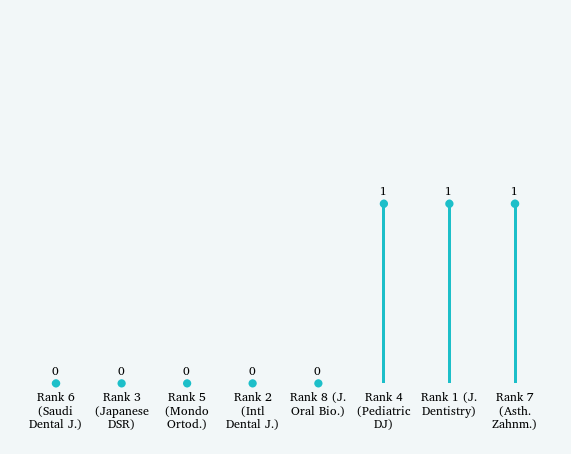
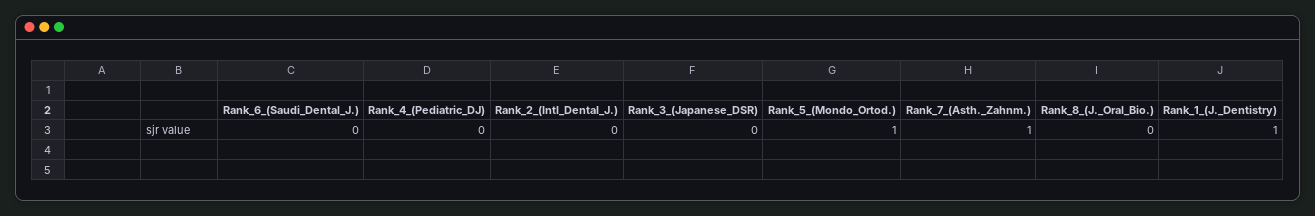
  {
    "Rank 6 (Saudi Dental J.)": 0,
    "Rank 3 (Japanese DSR)": 0,
-   "Rank 5 (Mondo Ortod.)": 0,
+   "Rank 5 (Mondo Ortod.)": 1,
    "Rank 2 (Intl Dental J.)": 0,
    "Rank 8 (J. Oral Bio.)": 0,
-   "Rank 4 (Pediatric DJ)": 1,
+   "Rank 4 (Pediatric DJ)": 0,
    "Rank 1 (J. Dentistry)": 1,
    "Rank 7 (Asth. Zahnm.)": 1
  }

